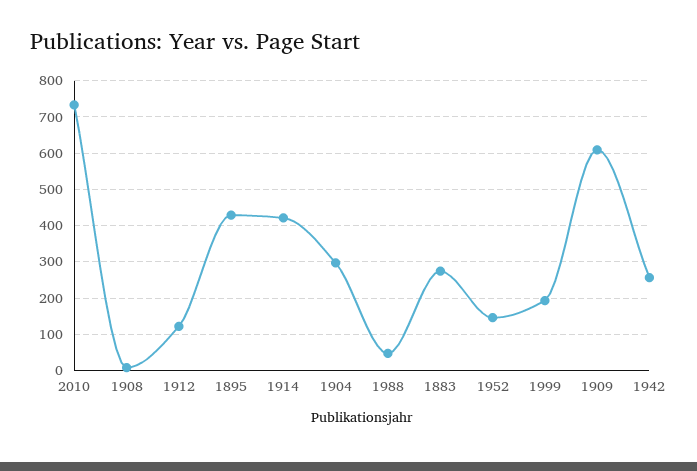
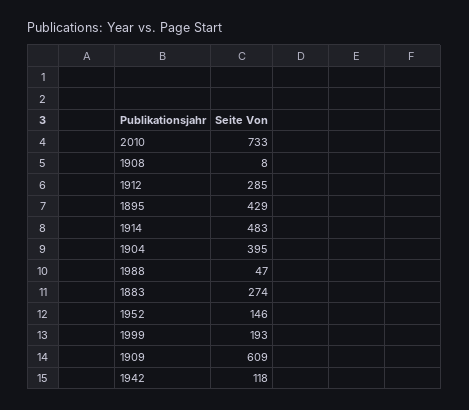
  {
    "2010": 733,
    "1908": 8,
-   "1912": 120,
+   "1912": 285,
    "1895": 429,
-   "1914": 420,
+   "1914": 483,
-   "1904": 300,
+   "1904": 395,
    "1988": 47,
    "1883": 274,
    "1952": 146,
    "1999": 193,
    "1909": 609,
-   "1942": 260
+   "1942": 118
  }

